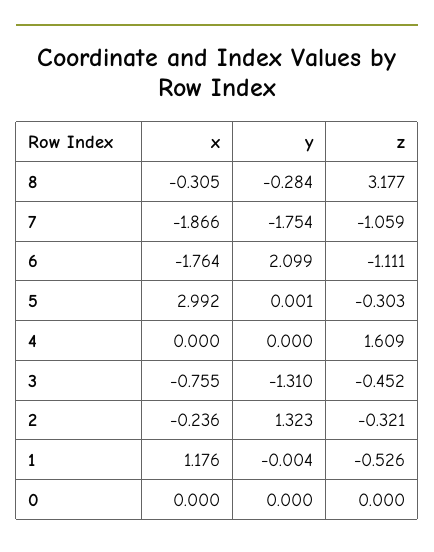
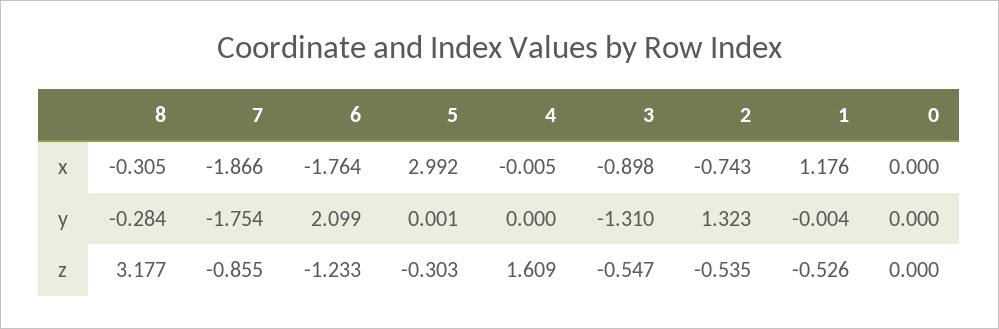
  {
    "x": {
      "8": -0.305,
      "7": -1.866,
      "6": -1.764,
      "5": 2.992,
-     "4": 0,
+     "4": -0.005,
-     "3": -0.755,
+     "3": -0.898,
-     "2": -0.236,
+     "2": -0.743,
      "1": 1.176,
      "0": 0
    },
    "y": {
      "8": -0.284,
      "7": -1.754,
      "6": 2.099,
      "5": 0.001,
      "4": 0,
      "3": -1.31,
      "2": 1.323,
      "1": -0.004,
      "0": 0
    },
    "z": {
      "8": 3.177,
-     "7": -1.059,
+     "7": -0.855,
-     "6": -1.111,
+     "6": -1.233,
      "5": -0.303,
      "4": 1.609,
-     "3": -0.452,
+     "3": -0.547,
-     "2": -0.321,
+     "2": -0.535,
      "1": -0.526,
      "0": 0
    }
  }

